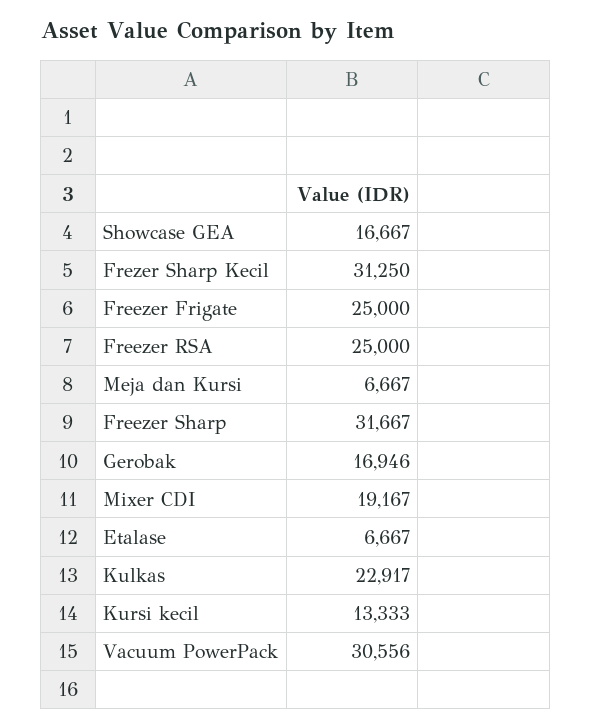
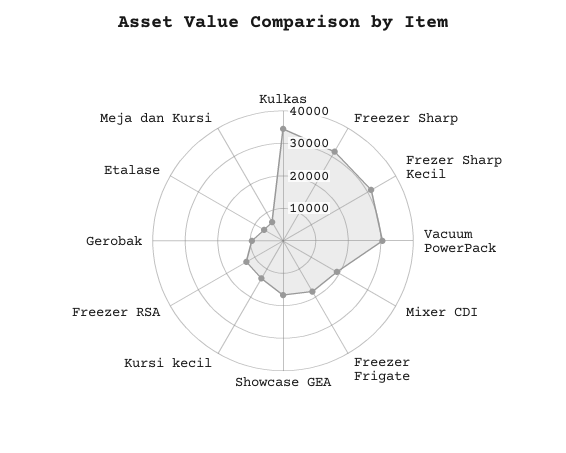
  {
    "Showcase GEA": 16667,
    "Frezer Sharp Kecil": 31250,
-   "Freezer Frigate": 25000,
+   "Freezer Frigate": 17500,
-   "Freezer RSA": 25000,
+   "Freezer RSA": 12500,
    "Meja dan Kursi": 6667,
    "Freezer Sharp": 31667,
-   "Gerobak": 16946,
+   "Gerobak": 10000,
    "Mixer CDI": 19167,
    "Etalase": 6667,
-   "Kulkas": 22917,
+   "Kulkas": 35000,
    "Kursi kecil": 13333,
    "Vacuum PowerPack": 30556
  }

